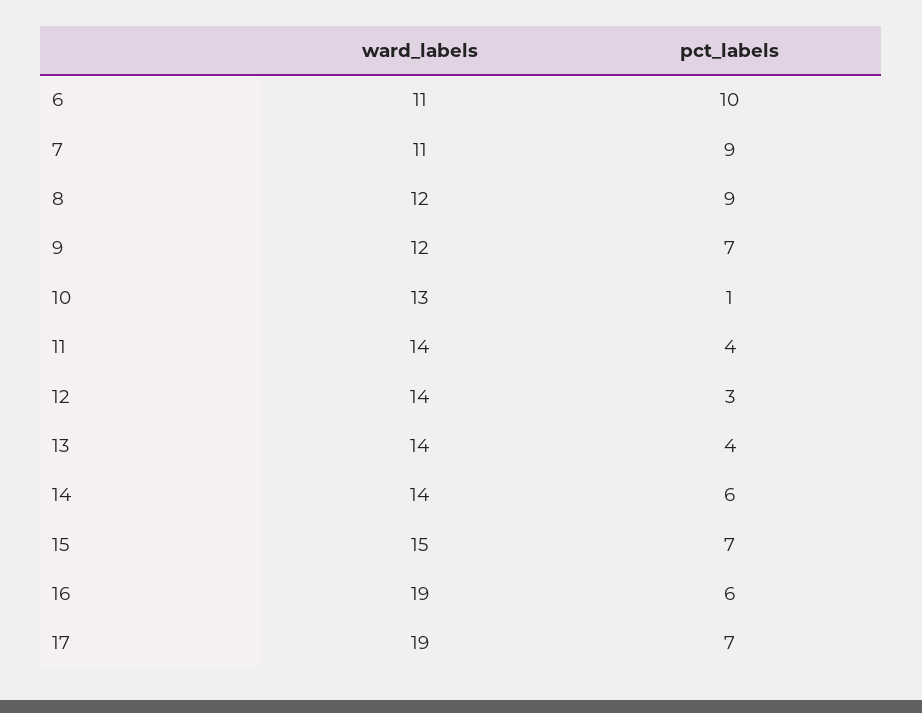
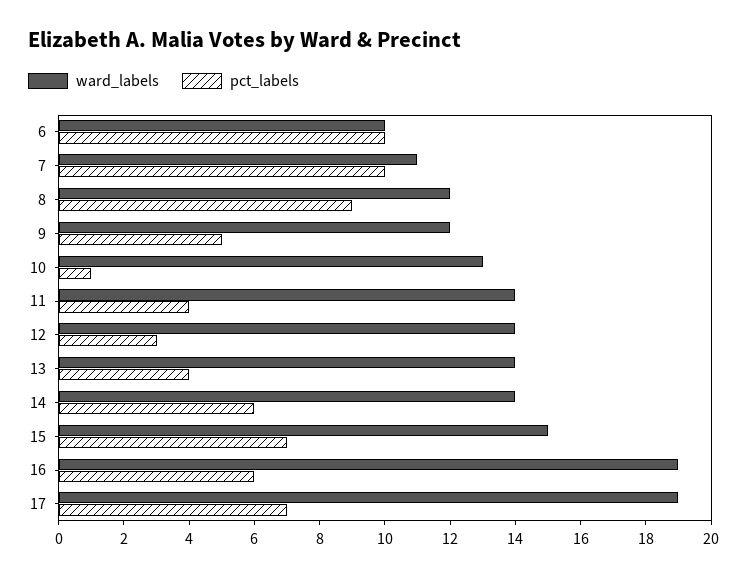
  {
    "ward_labels": {
-     "6": 11,
+     "6": 10,
      "7": 11,
      "8": 12,
      "9": 12,
      "10": 13,
      "11": 14,
      "12": 14,
      "13": 14,
      "14": 14,
      "15": 15,
      "16": 19,
      "17": 19
    },
    "pct_labels": {
      "6": 10,
-     "7": 9,
+     "7": 10,
      "8": 9,
-     "9": 7,
+     "9": 5,
      "10": 1,
      "11": 4,
      "12": 3,
      "13": 4,
      "14": 6,
      "15": 7,
      "16": 6,
      "17": 7
    }
  }

